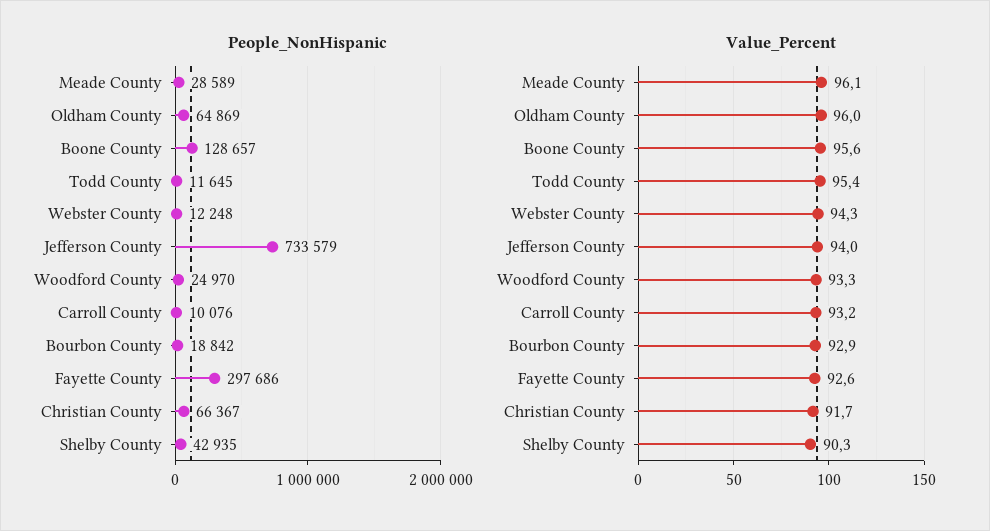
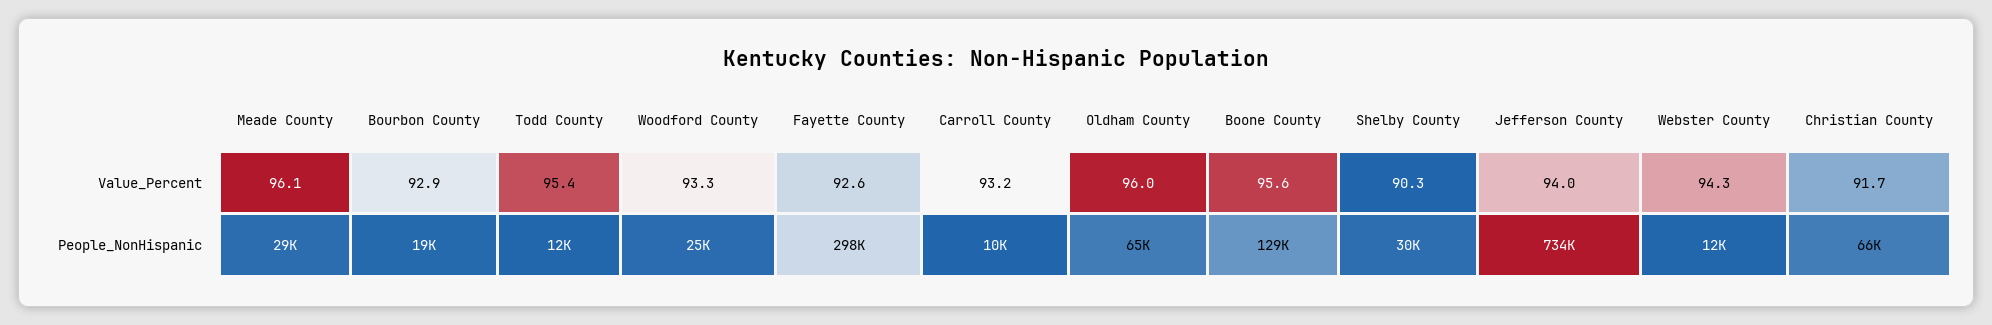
  {
    "People_NonHispanic": {
      "Meade County": 28589,
      "Oldham County": 64869,
      "Boone County": 128657,
      "Todd County": 11645,
      "Webster County": 12248,
      "Jefferson County": 733579,
      "Woodford County": 24970,
      "Carroll County": 10076,
      "Bourbon County": 18842,
      "Fayette County": 297686,
      "Christian County": 66367,
-     "Shelby County": 42935
+     "Shelby County": 30000
    },
    "Value_Percent": {
      "Meade County": 96.1,
      "Oldham County": 96,
      "Boone County": 95.6,
      "Todd County": 95.4,
      "Webster County": 94.3,
      "Jefferson County": 94,
      "Woodford County": 93.3,
      "Carroll County": 93.2,
      "Bourbon County": 92.9,
      "Fayette County": 92.6,
      "Christian County": 91.7,
      "Shelby County": 90.3
    }
  }

